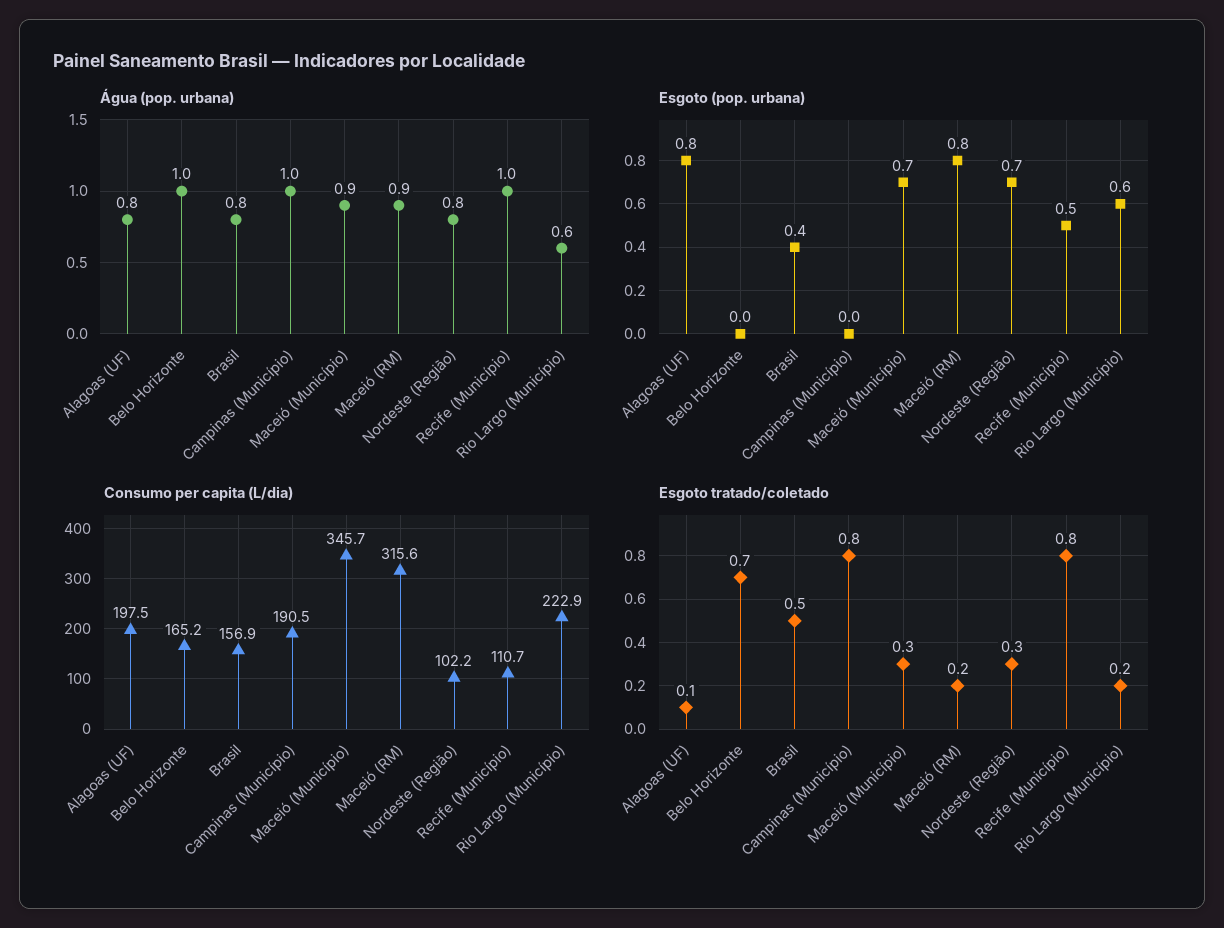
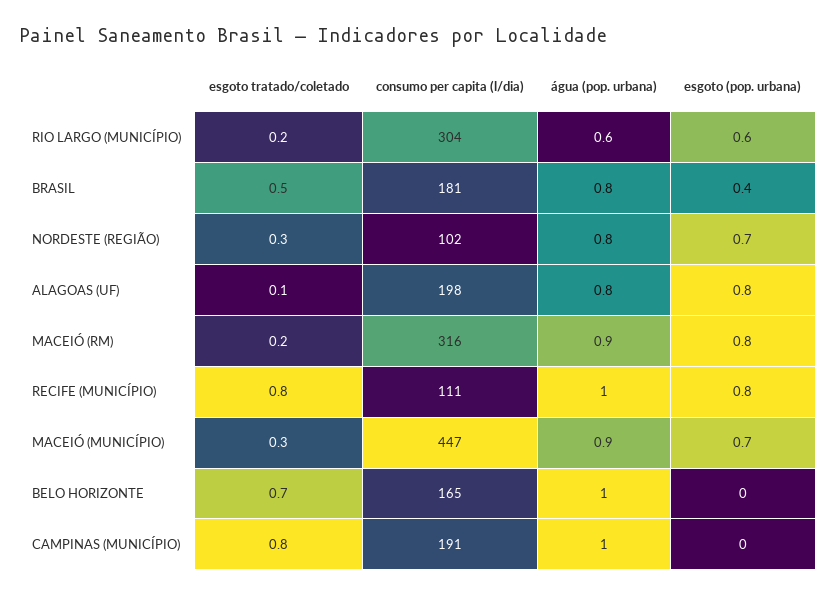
  {
    "Água (pop. urbana)": {
      "Alagoas (UF)": 0.8,
      "Belo Horizonte": 1,
      "Brasil": 0.8,
      "Campinas (Município)": 1,
      "Maceió (Município)": 0.9,
      "Maceió (RM)": 0.9,
      "Nordeste (Região)": 0.8,
      "Recife (Município)": 1,
      "Rio Largo (Município)": 0.6
    },
    "Esgoto (pop. urbana)": {
      "Alagoas (UF)": 0.8,
      "Belo Horizonte": 0,
      "Brasil": 0.4,
      "Campinas (Município)": 0,
      "Maceió (Município)": 0.7,
      "Maceió (RM)": 0.8,
      "Nordeste (Região)": 0.7,
-     "Recife (Município)": 0.5,
+     "Recife (Município)": 0.8,
      "Rio Largo (Município)": 0.6
    },
    "Consumo per capita (L/dia)": {
      "Alagoas (UF)": 197.5,
      "Belo Horizonte": 165.2,
-     "Brasil": 156.9,
+     "Brasil": 181,
      "Campinas (Município)": 190.5,
-     "Maceió (Município)": 345.7,
+     "Maceió (Município)": 447,
      "Maceió (RM)": 315.6,
      "Nordeste (Região)": 102.2,
      "Recife (Município)": 110.7,
-     "Rio Largo (Município)": 222.9
+     "Rio Largo (Município)": 304
    },
    "Esgoto tratado/coletado": {
      "Alagoas (UF)": 0.1,
      "Belo Horizonte": 0.7,
      "Brasil": 0.5,
      "Campinas (Município)": 0.8,
      "Maceió (Município)": 0.3,
      "Maceió (RM)": 0.2,
      "Nordeste (Região)": 0.3,
      "Recife (Município)": 0.8,
      "Rio Largo (Município)": 0.2
    }
  }

